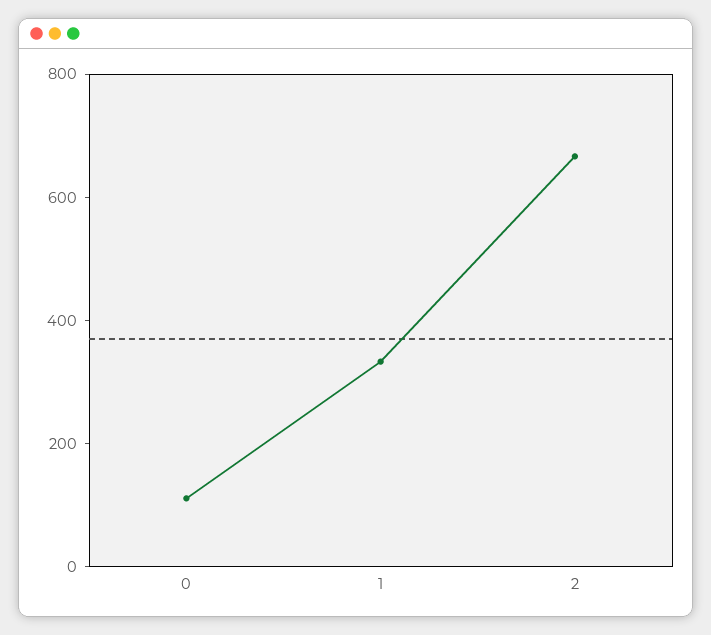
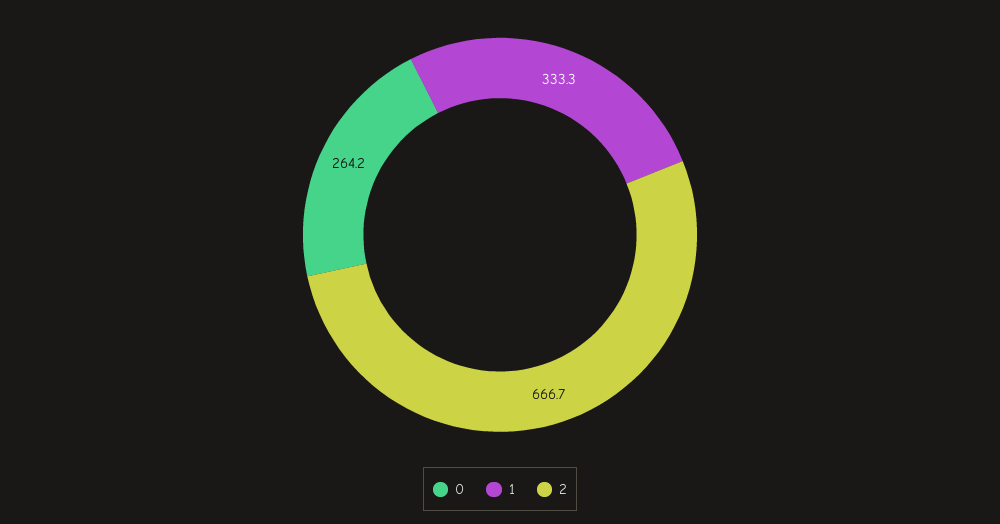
  {
-   "0": 100,
+   "0": 264.2,
    "1": 333.3,
    "2": 666.7
  }

